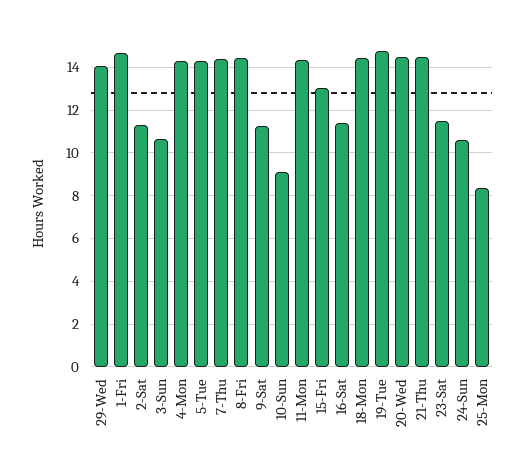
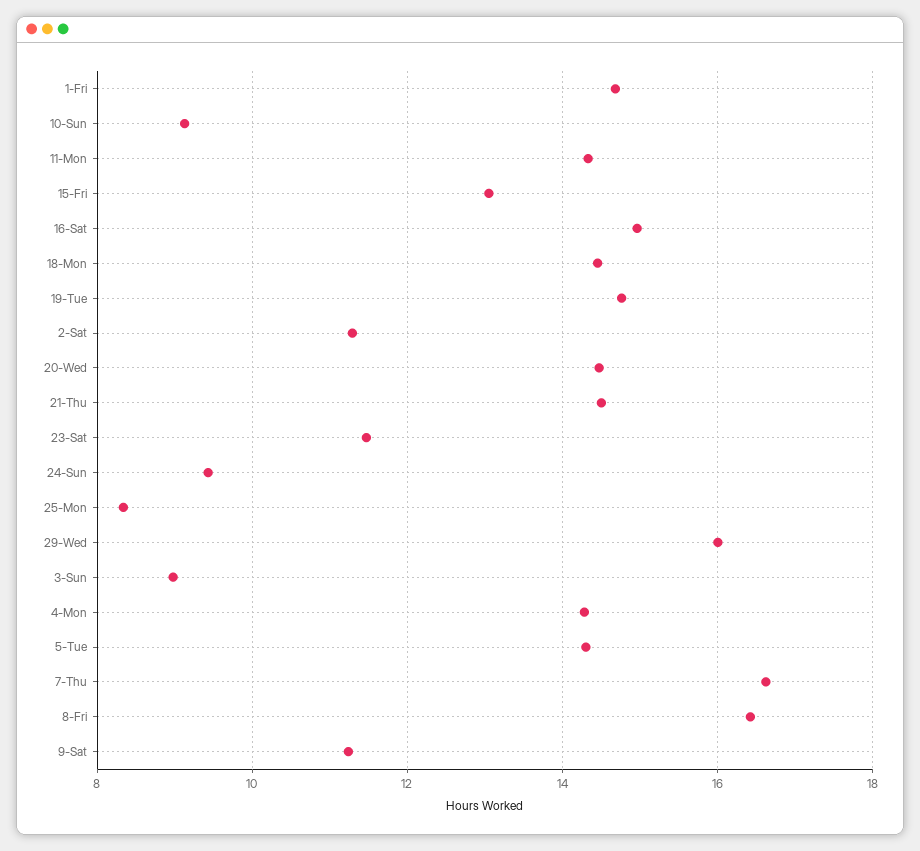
  {
-   "29-Wed": 14,
+   "29-Wed": 16,
    "1-Fri": 14.6,
    "2-Sat": 11.2,
-   "3-Sun": 10.5,
+   "3-Sun": 9,
    "4-Mon": 14.2,
    "5-Tue": 14.4,
-   "7-Thu": 14.5,
+   "7-Thu": 16.6,
-   "8-Fri": 14.5,
+   "8-Fri": 16.4,
    "9-Sat": 11.2,
    "10-Sun": 9.2,
    "11-Mon": 14.4,
    "15-Fri": 13,
-   "16-Sat": 11.5,
+   "16-Sat": 15,
    "18-Mon": 14.4,
    "19-Tue": 14.8,
    "20-Wed": 14.4,
    "21-Thu": 14.6,
    "23-Sat": 11.4,
-   "24-Sun": 10.5,
+   "24-Sun": 9.4,
    "25-Mon": 8.4
  }

